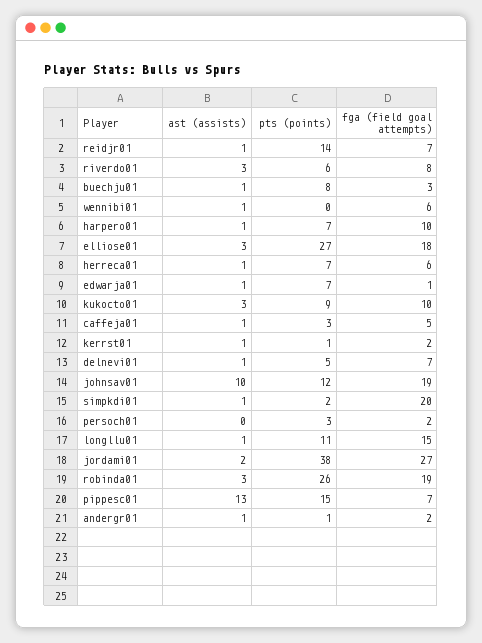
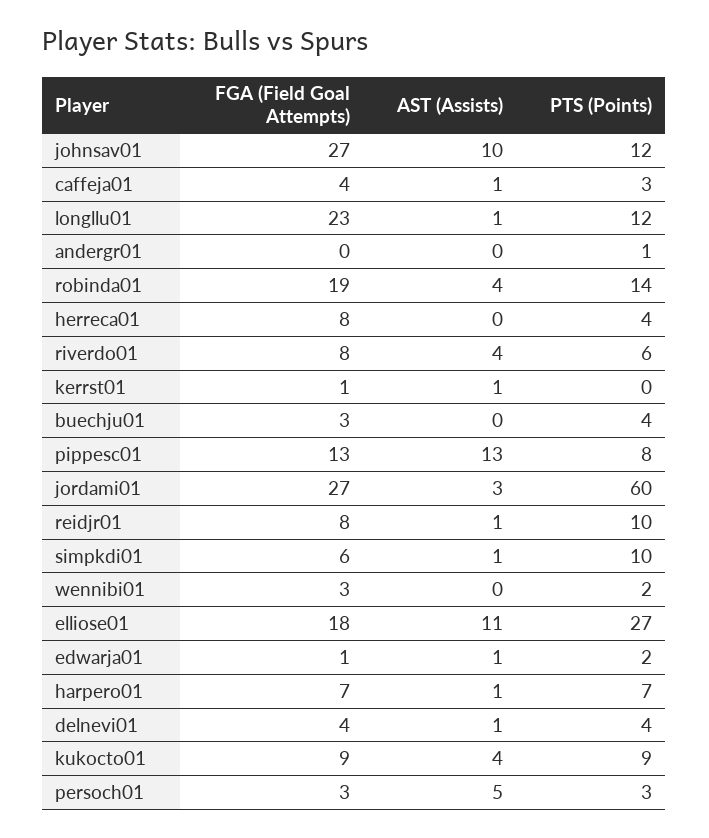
  {
    "ast (assists)": {
      "reidjr01": 1,
-     "riverdo01": 3,
+     "riverdo01": 4,
-     "buechju01": 1,
+     "buechju01": 0,
-     "wennibi01": 1,
+     "wennibi01": 0,
      "harpero01": 1,
-     "elliose01": 3,
+     "elliose01": 11,
-     "herreca01": 1,
+     "herreca01": 0,
      "edwarja01": 1,
-     "kukocto01": 3,
+     "kukocto01": 4,
      "caffeja01": 1,
      "kerrst01": 1,
      "delnevi01": 1,
      "johnsav01": 10,
      "simpkdi01": 1,
-     "persoch01": 0,
+     "persoch01": 5,
      "longllu01": 1,
-     "jordami01": 2,
+     "jordami01": 3,
-     "robinda01": 3,
+     "robinda01": 4,
      "pippesc01": 13,
-     "andergr01": 1
+     "andergr01": 0
    },
    "pts (points)": {
-     "reidjr01": 14,
+     "reidjr01": 10,
      "riverdo01": 6,
-     "buechju01": 8,
+     "buechju01": 4,
-     "wennibi01": 0,
+     "wennibi01": 2,
      "harpero01": 7,
      "elliose01": 27,
-     "herreca01": 7,
+     "herreca01": 4,
-     "edwarja01": 7,
+     "edwarja01": 2,
      "kukocto01": 9,
      "caffeja01": 3,
-     "kerrst01": 1,
+     "kerrst01": 0,
-     "delnevi01": 5,
+     "delnevi01": 4,
      "johnsav01": 12,
-     "simpkdi01": 2,
+     "simpkdi01": 10,
      "persoch01": 3,
-     "longllu01": 11,
+     "longllu01": 12,
-     "jordami01": 38,
+     "jordami01": 60,
-     "robinda01": 26,
+     "robinda01": 14,
-     "pippesc01": 15,
+     "pippesc01": 8,
      "andergr01": 1
    },
    "fga (field goal attempts)": {
-     "reidjr01": 7,
+     "reidjr01": 8,
      "riverdo01": 8,
      "buechju01": 3,
-     "wennibi01": 6,
+     "wennibi01": 3,
-     "harpero01": 10,
+     "harpero01": 7,
      "elliose01": 18,
-     "herreca01": 6,
+     "herreca01": 8,
      "edwarja01": 1,
-     "kukocto01": 10,
+     "kukocto01": 9,
-     "caffeja01": 5,
+     "caffeja01": 4,
-     "kerrst01": 2,
+     "kerrst01": 1,
-     "delnevi01": 7,
+     "delnevi01": 4,
-     "johnsav01": 19,
+     "johnsav01": 27,
-     "simpkdi01": 20,
+     "simpkdi01": 6,
-     "persoch01": 2,
+     "persoch01": 3,
-     "longllu01": 15,
+     "longllu01": 23,
      "jordami01": 27,
      "robinda01": 19,
-     "pippesc01": 7,
+     "pippesc01": 13,
-     "andergr01": 2
+     "andergr01": 0
    }
  }

